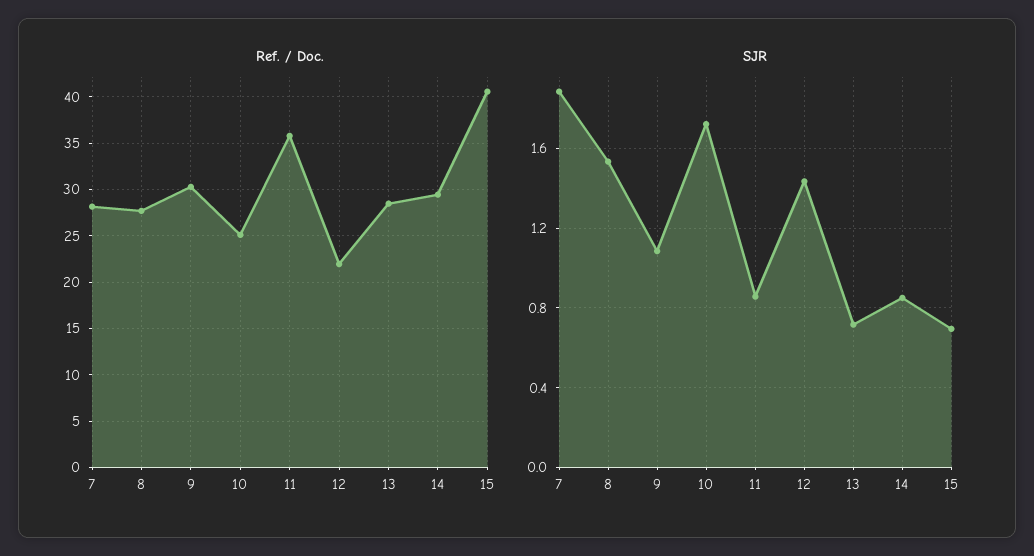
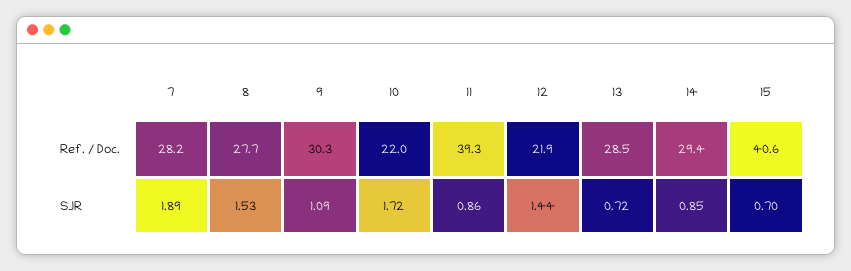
  {
    "Ref. / Doc.": {
      "7": 28.2,
      "8": 27.7,
      "9": 30.3,
-     "10": 25,
+     "10": 22,
-     "11": 36,
+     "11": 39.3,
      "12": 21.9,
      "13": 28.5,
      "14": 29.4,
      "15": 40.6
    },
    "SJR": {
      "7": 1.89,
      "8": 1.53,
      "9": 1.09,
      "10": 1.72,
      "11": 0.86,
      "12": 1.44,
      "13": 0.72,
      "14": 0.85,
      "15": 0.7
    }
  }

